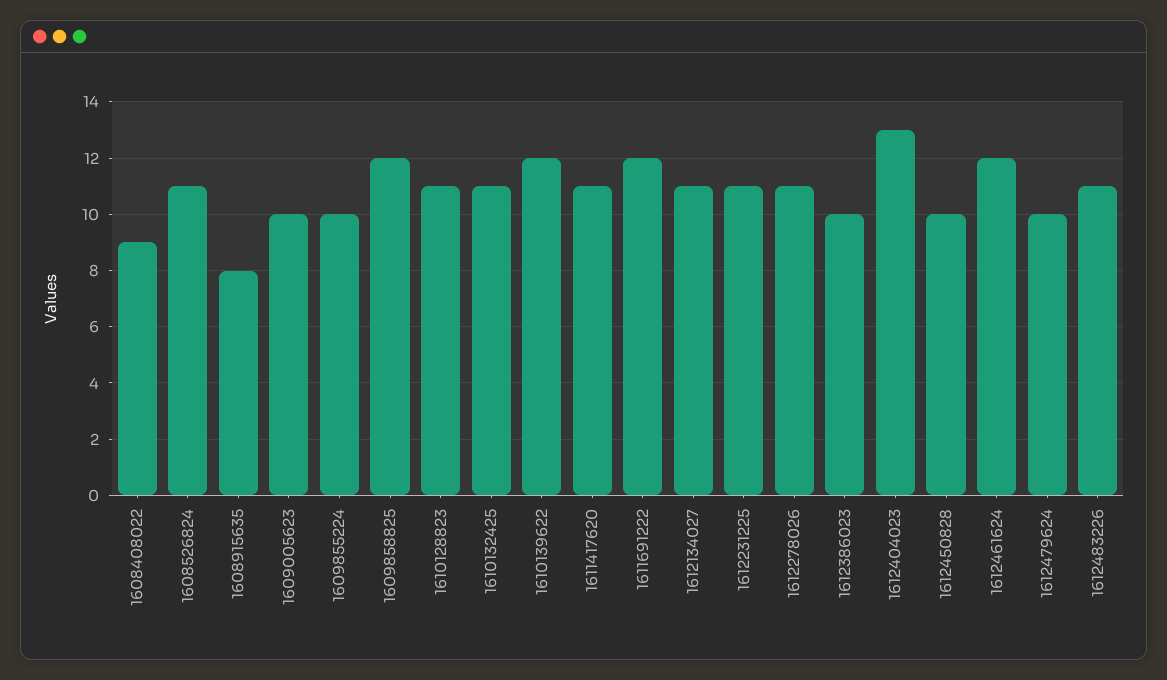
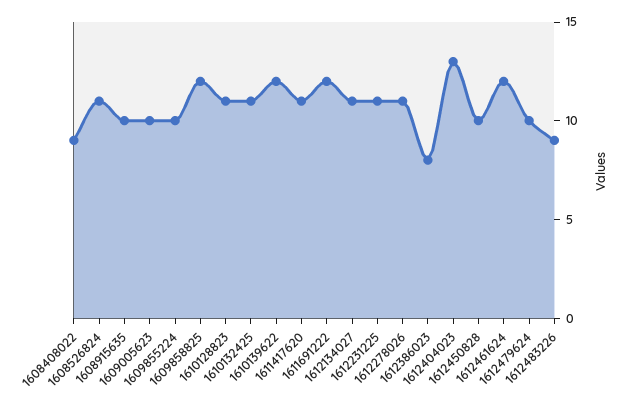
  {
    "1608408022": 9,
    "1608526824": 11,
-   "1608915635": 8,
+   "1608915635": 10,
    "1609005623": 10,
    "1609855224": 10,
    "1609858825": 12,
    "1610128823": 11,
    "1610132425": 11,
    "1610139622": 12,
    "1611417620": 11,
    "1611691222": 12,
    "1612134027": 11,
    "1612231225": 11,
    "1612278026": 11,
-   "1612386023": 10,
+   "1612386023": 8,
    "1612404023": 13,
    "1612450828": 10,
    "1612461624": 12,
    "1612479624": 10,
-   "1612483226": 11
+   "1612483226": 9
  }

